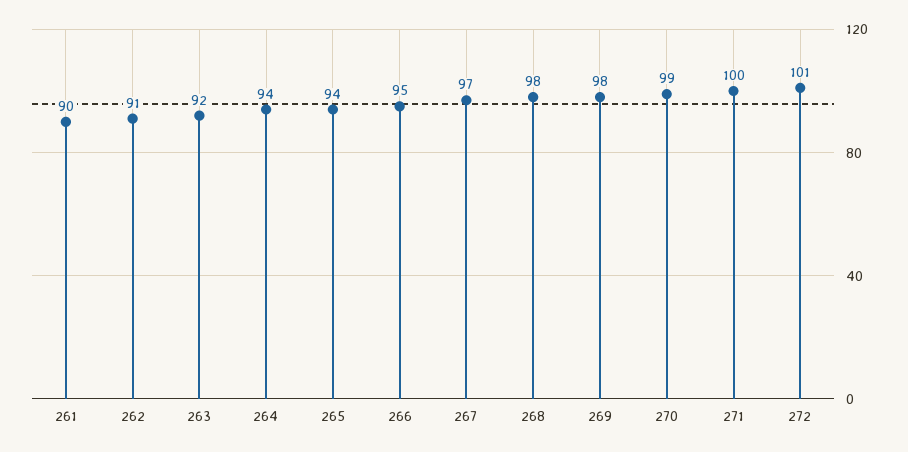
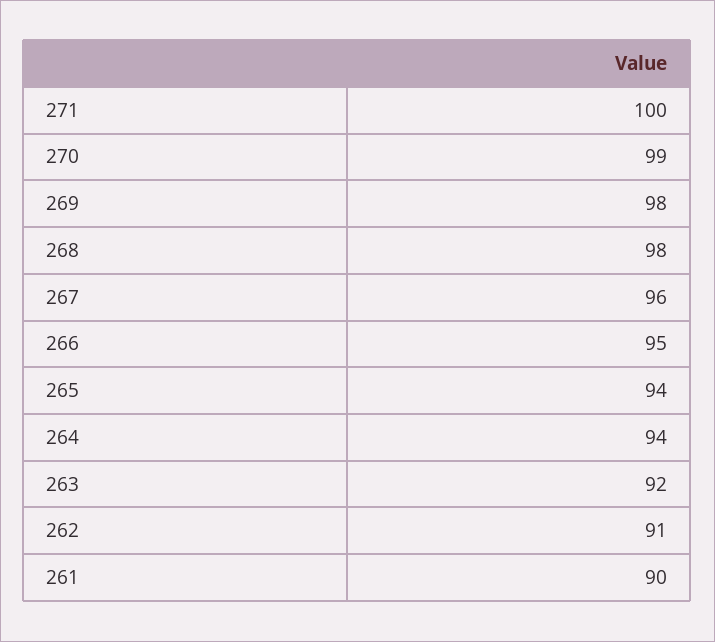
  {
    "261": 90,
    "262": 91,
    "263": 92,
    "264": 94,
    "265": 94,
    "266": 95,
-   "267": 97,
+   "267": 96,
    "268": 98,
    "269": 98,
    "270": 99,
-   "271": 100,
+   "271": 100
-   "272": 101
  }

